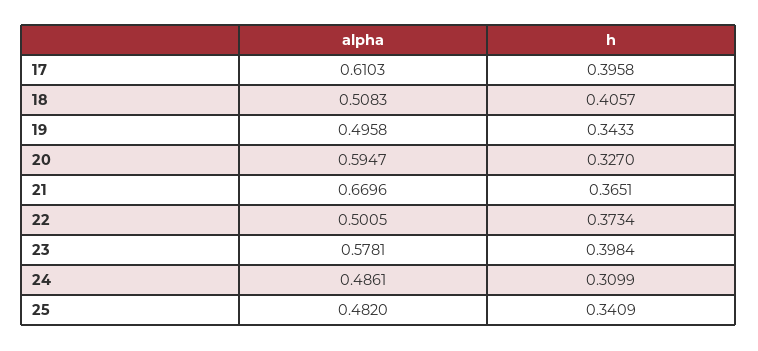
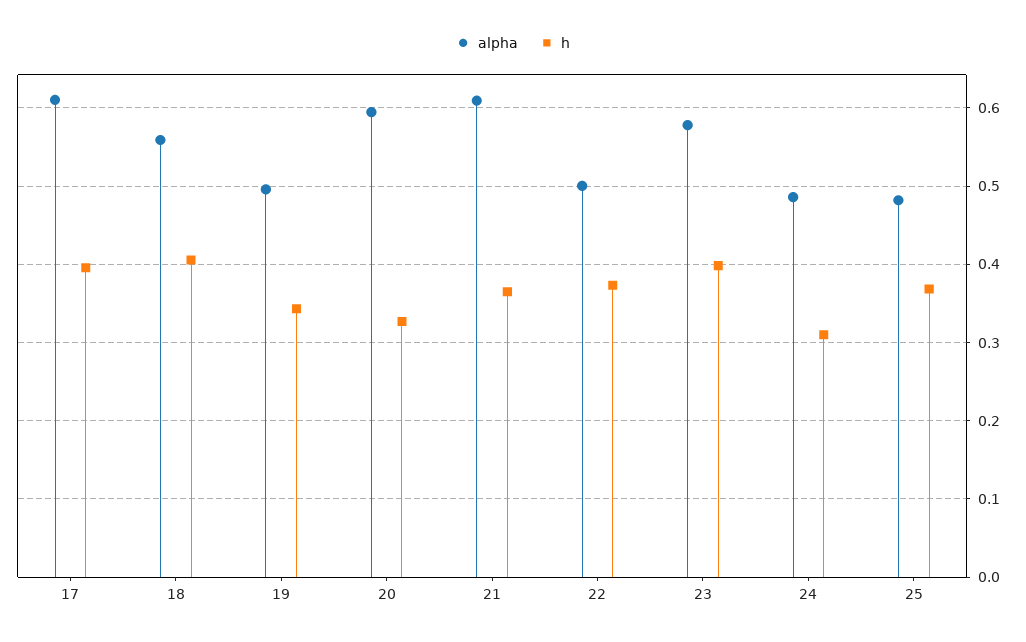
  {
    "alpha": {
      "17": 0.6103,
-     "18": 0.5083,
+     "18": 0.56,
      "19": 0.4958,
      "20": 0.5947,
-     "21": 0.6696,
+     "21": 0.61,
      "22": 0.5005,
      "23": 0.5781,
      "24": 0.4861,
      "25": 0.482
    },
    "h": {
      "17": 0.3958,
      "18": 0.4057,
      "19": 0.3433,
      "20": 0.327,
      "21": 0.3651,
      "22": 0.3734,
      "23": 0.3984,
      "24": 0.3099,
-     "25": 0.3409
+     "25": 0.37
    }
  }

